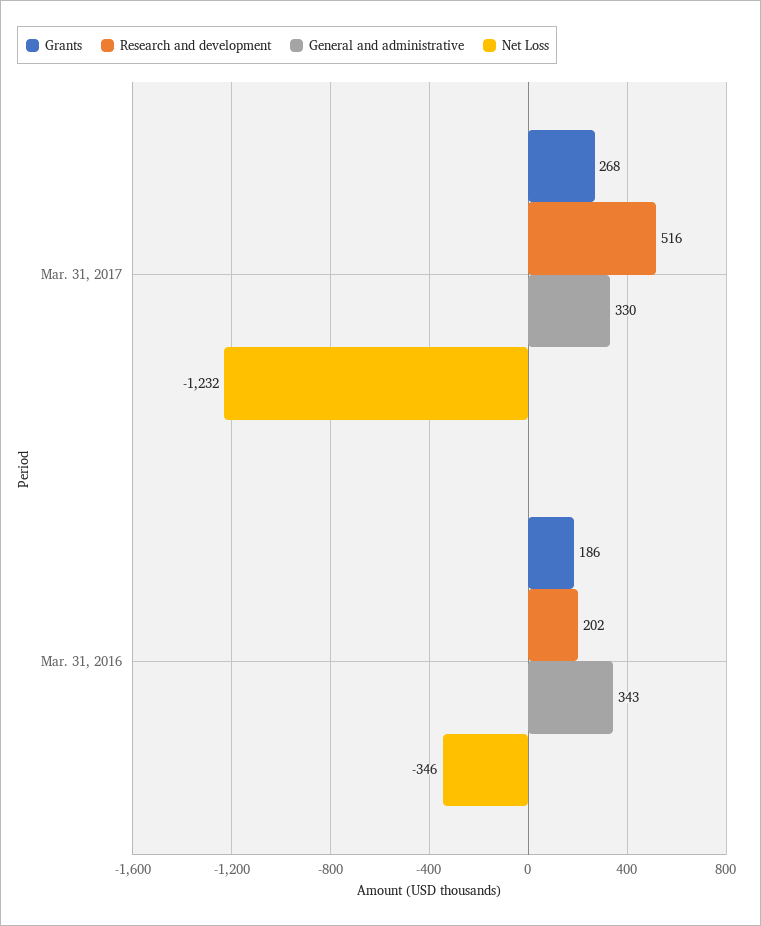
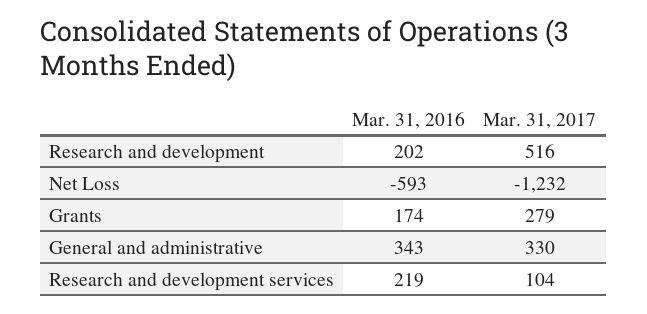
  {
    "Grants": {
-     "Mar. 31, 2017": 268,
+     "Mar. 31, 2017": 279,
-     "Mar. 31, 2016": 186
+     "Mar. 31, 2016": 174
    },
    "Research and development": {
      "Mar. 31, 2017": 516,
      "Mar. 31, 2016": 202
    },
    "General and administrative": {
      "Mar. 31, 2017": 330,
      "Mar. 31, 2016": 343
    },
    "Net Loss": {
      "Mar. 31, 2017": -1232,
-     "Mar. 31, 2016": -346
+     "Mar. 31, 2016": -593
-   }
+   },
+   "Research and development services": {
+     "Mar. 31, 2016": 219,
+     "Mar. 31, 2017": 104
+   }
  }

